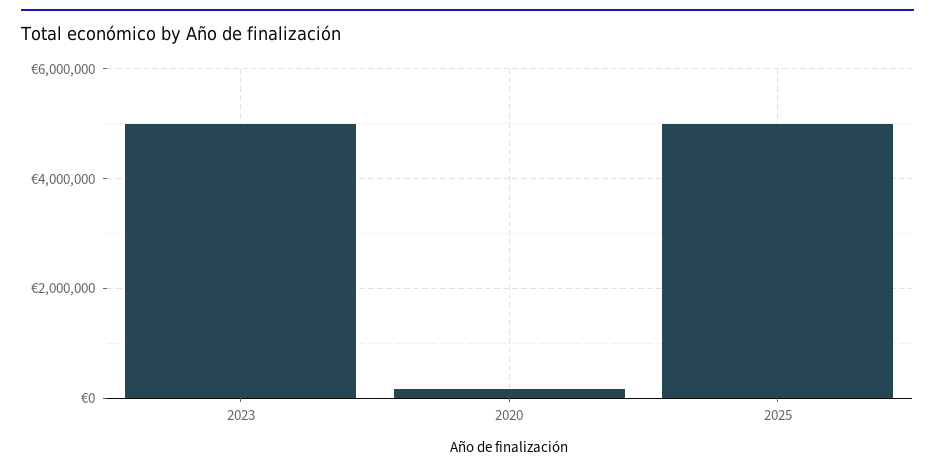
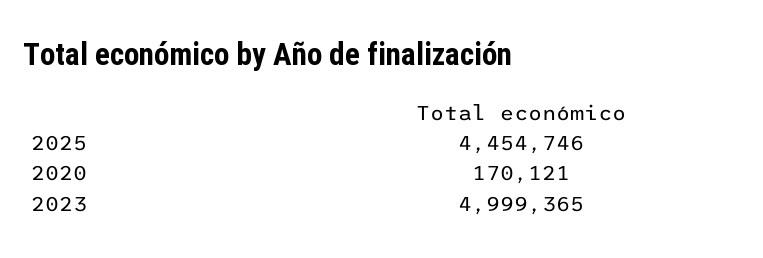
  {
    "2023": 4999365,
    "2020": 170121,
-   "2025": 5000000
+   "2025": 4454746
  }

